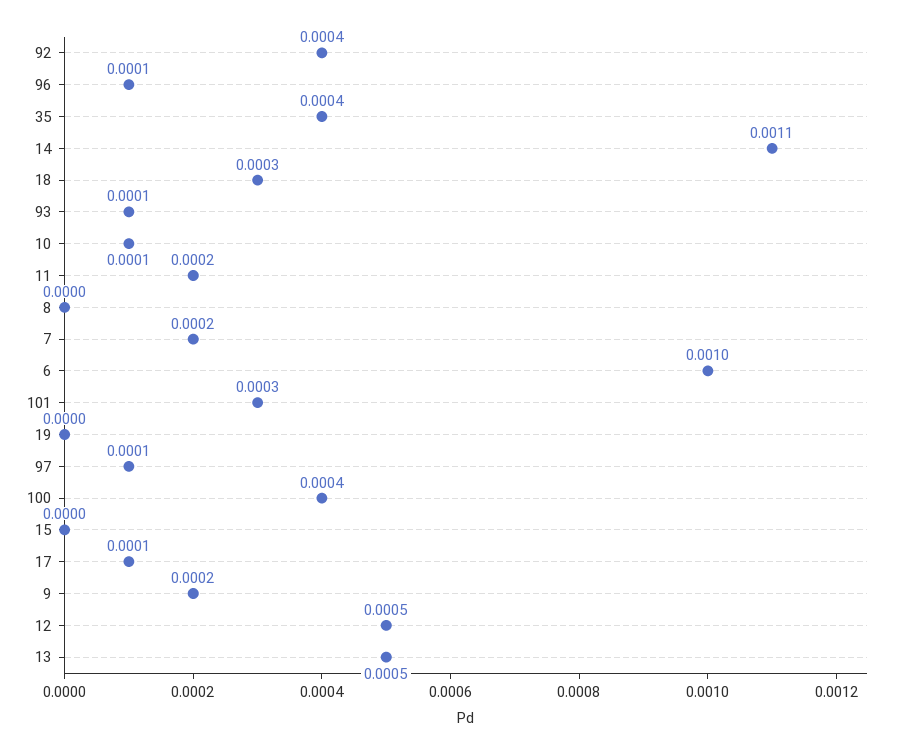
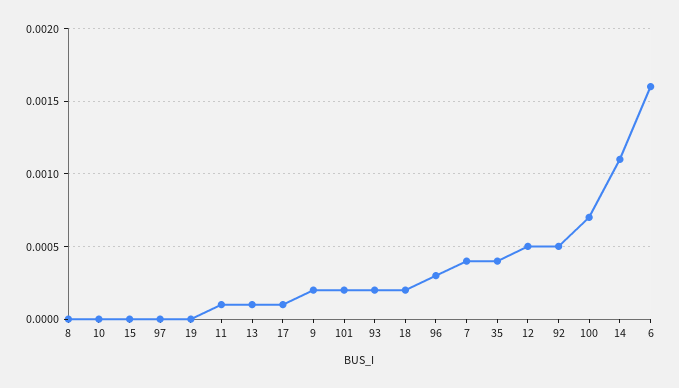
  {
-   "92": 0.0004,
+   "92": 0.0005,
-   "96": 0.0001,
+   "96": 0.0003,
    "35": 0.0004,
    "14": 0.0011,
-   "18": 0.0003,
+   "18": 0.0002,
-   "93": 0.0001,
+   "93": 0.0002,
-   "10": 0.0001,
+   "10": 0,
-   "11": 0.0002,
+   "11": 0.0001,
    "8": 0,
-   "7": 0.0002,
+   "7": 0.0004,
-   "6": 0.001,
+   "6": 0.0016,
-   "101": 0.0003,
+   "101": 0.0002,
    "19": 0,
-   "97": 0.0001,
+   "97": 0,
-   "100": 0.0004,
+   "100": 0.0007,
    "15": 0,
    "17": 0.0001,
    "9": 0.0002,
    "12": 0.0005,
-   "13": 0.0005
+   "13": 0.0001
  }

